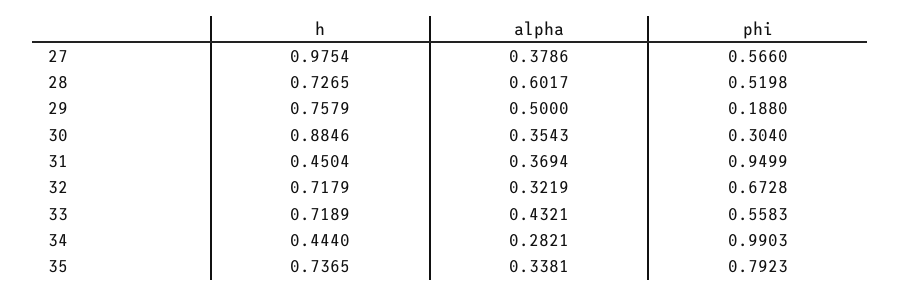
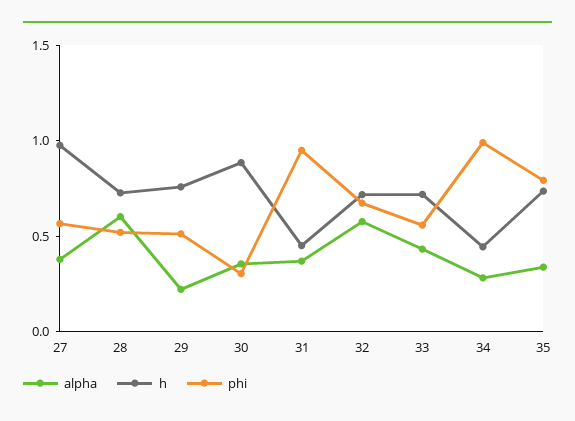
  {
    "h": {
      "27": 0.9754,
      "28": 0.7265,
      "29": 0.7579,
      "30": 0.8846,
      "31": 0.4504,
      "32": 0.7179,
      "33": 0.7189,
      "34": 0.444,
      "35": 0.7365
    },
    "alpha": {
      "27": 0.3786,
      "28": 0.6017,
-     "29": 0.5,
+     "29": 0.2,
      "30": 0.3543,
      "31": 0.3694,
-     "32": 0.3219,
+     "32": 0.6,
      "33": 0.4321,
      "34": 0.2821,
      "35": 0.3381
    },
    "phi": {
      "27": 0.566,
      "28": 0.5198,
-     "29": 0.188,
+     "29": 0.5,
      "30": 0.304,
      "31": 0.9499,
      "32": 0.6728,
      "33": 0.5583,
      "34": 0.9903,
      "35": 0.7923
    }
  }

